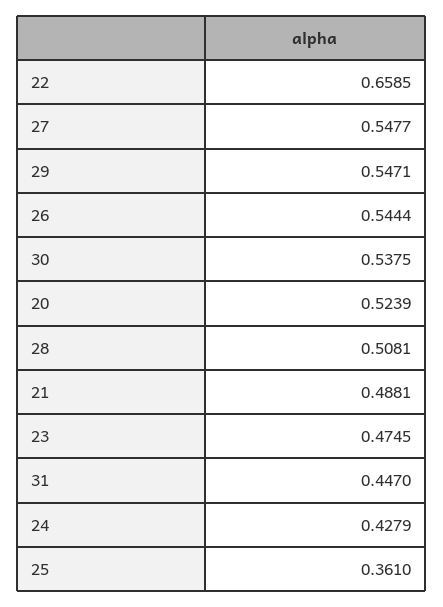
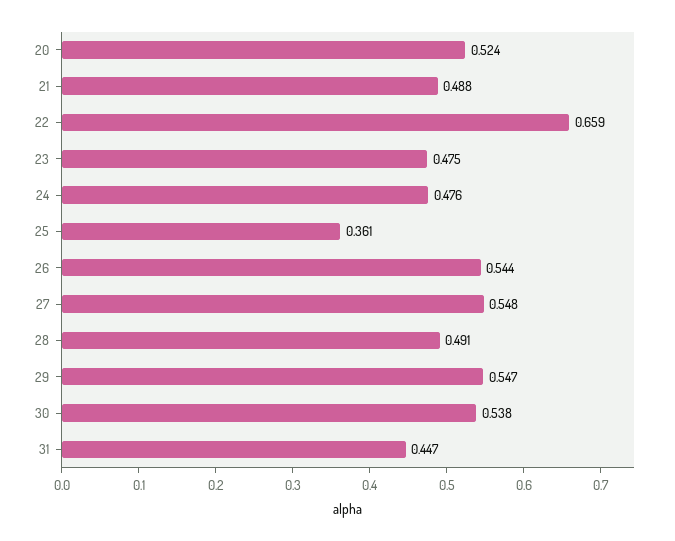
  {
    "22": 0.6585,
    "27": 0.5477,
    "29": 0.5471,
    "26": 0.5444,
    "30": 0.5375,
    "20": 0.5239,
-   "28": 0.5081,
+   "28": 0.491,
    "21": 0.4881,
    "23": 0.4745,
    "31": 0.447,
-   "24": 0.4279,
+   "24": 0.476,
    "25": 0.361
  }

